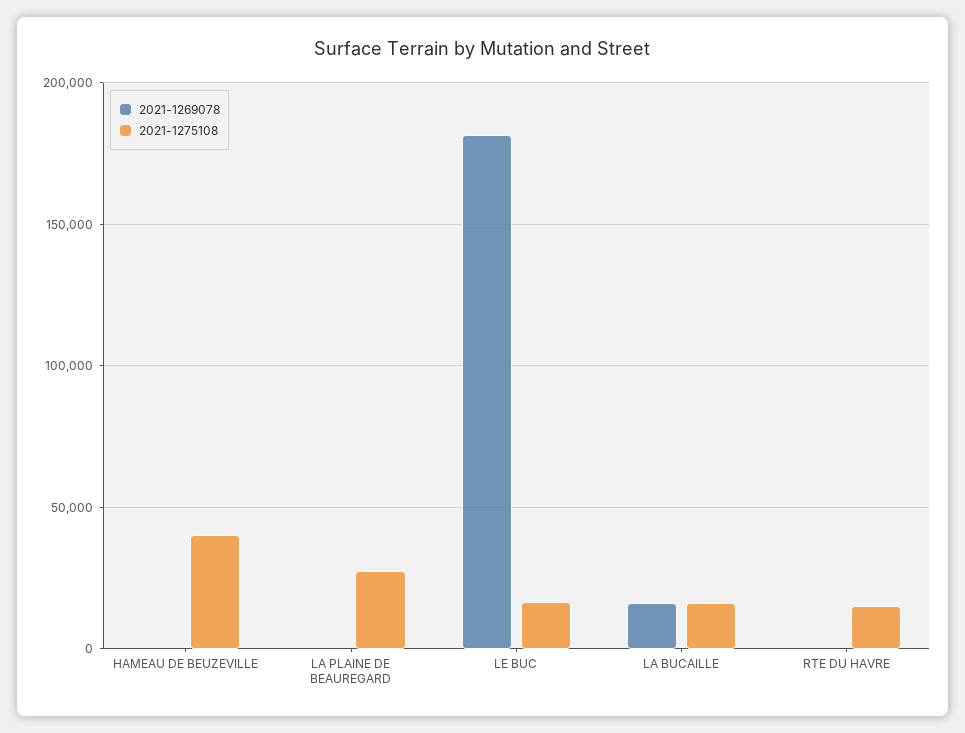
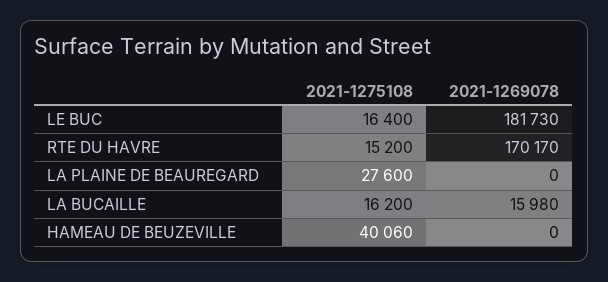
  {
    "2021-1269078": {
      "HAMEAU DE BEUZEVILLE": 0,
      "LA PLAINE DE BEAUREGARD": 0,
      "LE BUC": 181730,
      "LA BUCAILLE": 15980,
-     "RTE DU HAVRE": 0
+     "RTE DU HAVRE": 170170
    },
    "2021-1275108": {
      "HAMEAU DE BEUZEVILLE": 40060,
      "LA PLAINE DE BEAUREGARD": 27600,
      "LE BUC": 16400,
      "LA BUCAILLE": 16200,
      "RTE DU HAVRE": 15200
    }
  }

